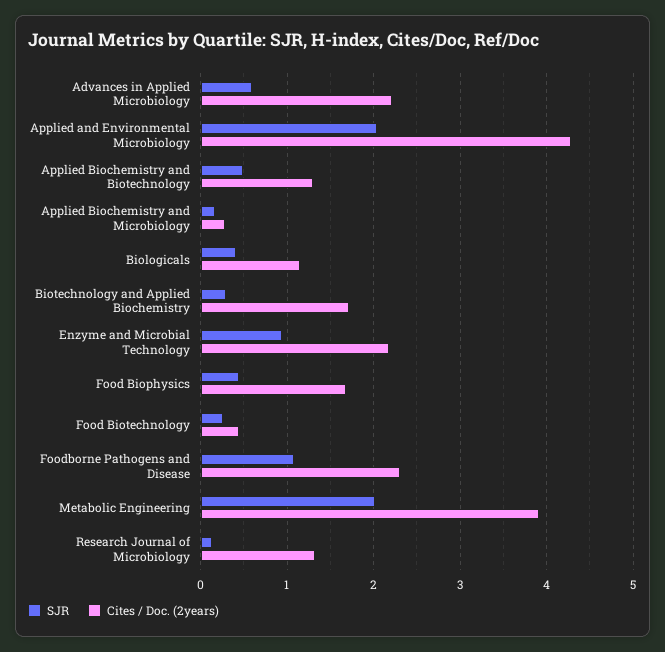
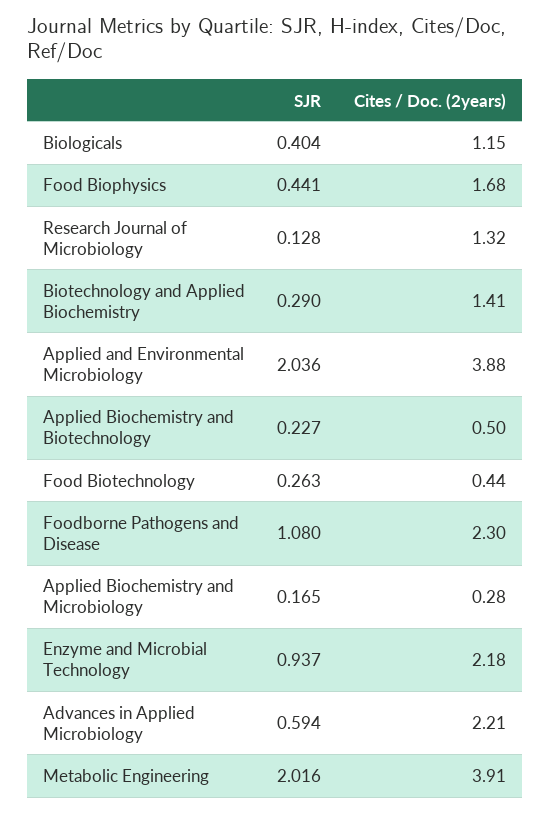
  {
    "SJR": {
      "Advances in Applied Microbiology": 0.594,
      "Applied and Environmental Microbiology": 2.036,
-     "Applied Biochemistry and Biotechnology": 0.5,
+     "Applied Biochemistry and Biotechnology": 0.227,
      "Applied Biochemistry and Microbiology": 0.165,
      "Biologicals": 0.404,
      "Biotechnology and Applied Biochemistry": 0.29,
      "Enzyme and Microbial Technology": 0.937,
      "Food Biophysics": 0.441,
      "Food Biotechnology": 0.263,
      "Foodborne Pathogens and Disease": 1.08,
      "Metabolic Engineering": 2.016,
      "Research Journal of Microbiology": 0.128
    },
    "Cites / Doc. (2years)": {
      "Advances in Applied Microbiology": 2.21,
-     "Applied and Environmental Microbiology": 4.3,
+     "Applied and Environmental Microbiology": 3.88,
-     "Applied Biochemistry and Biotechnology": 1.3,
+     "Applied Biochemistry and Biotechnology": 0.5,
      "Applied Biochemistry and Microbiology": 0.28,
      "Biologicals": 1.15,
-     "Biotechnology and Applied Biochemistry": 1.7,
+     "Biotechnology and Applied Biochemistry": 1.41,
      "Enzyme and Microbial Technology": 2.18,
      "Food Biophysics": 1.68,
      "Food Biotechnology": 0.44,
      "Foodborne Pathogens and Disease": 2.3,
      "Metabolic Engineering": 3.91,
      "Research Journal of Microbiology": 1.32
    }
  }

